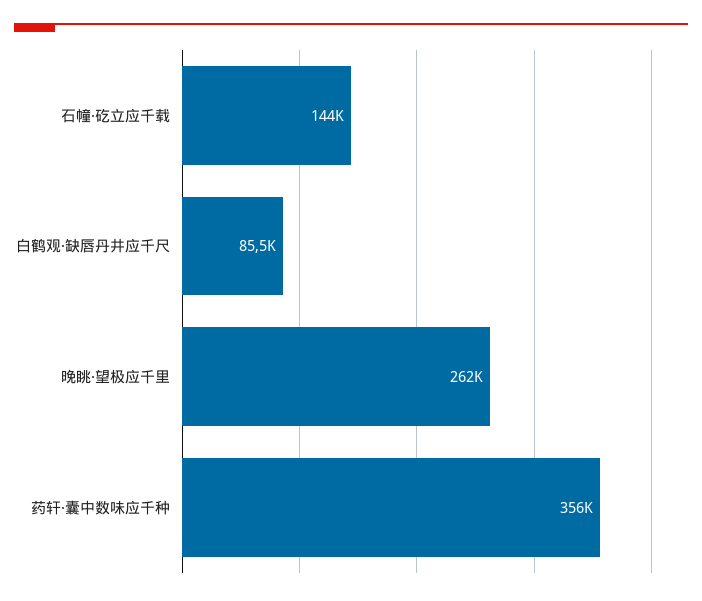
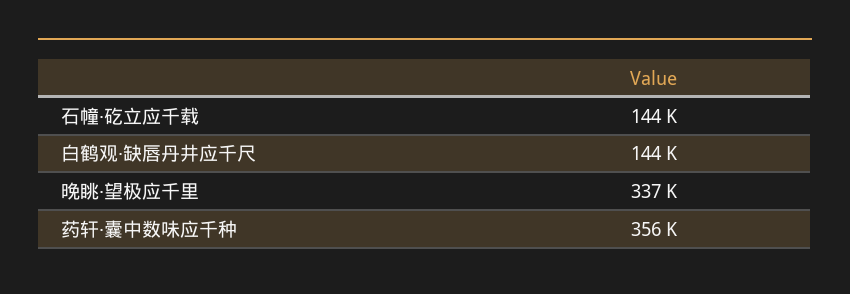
  {
    "石幢·矻立应千载": 144000,
-   "白鹤观·缺唇丹井应千尺": 85500,
+   "白鹤观·缺唇丹井应千尺": 144000,
-   "晚眺·望极应千里": 262000,
+   "晚眺·望极应千里": 337000,
    "药轩·囊中数味应千种": 356000
  }

